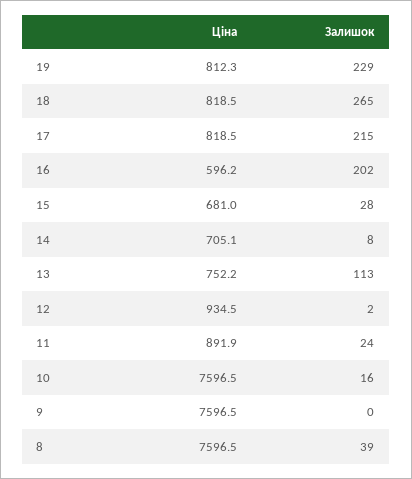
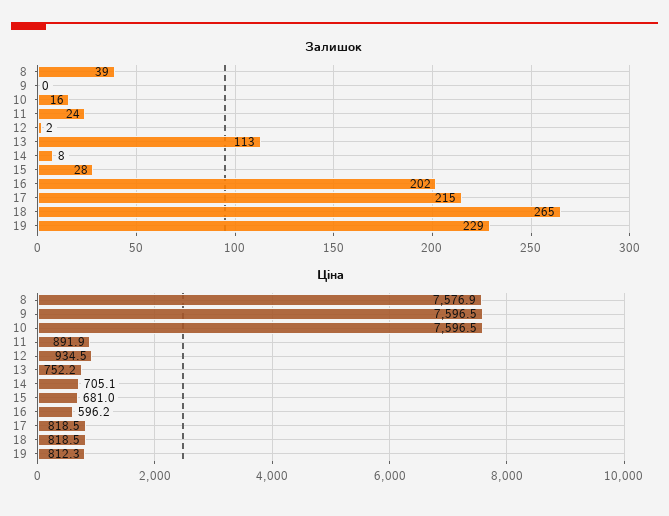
  {
    "Ціна": {
      "19": 812.3,
      "18": 818.5,
      "17": 818.5,
      "16": 596.2,
      "15": 681,
      "14": 705.1,
      "13": 752.2,
      "12": 934.5,
      "11": 891.9,
      "10": 7596.5,
      "9": 7596.5,
-     "8": 7596.5
+     "8": 7576.9
    },
    "Залишок": {
      "19": 229,
      "18": 265,
      "17": 215,
      "16": 202,
      "15": 28,
      "14": 8,
      "13": 113,
      "12": 2,
      "11": 24,
      "10": 16,
      "9": 0,
      "8": 39
    }
  }

